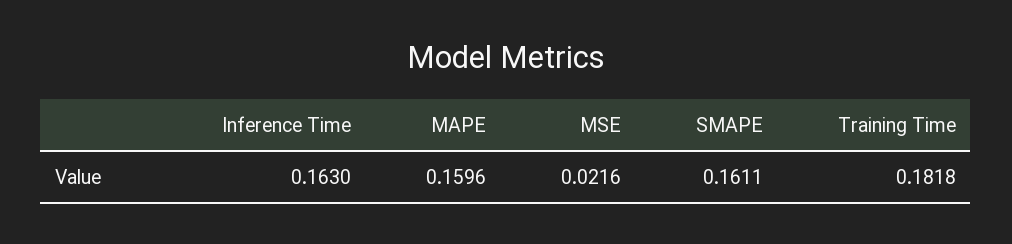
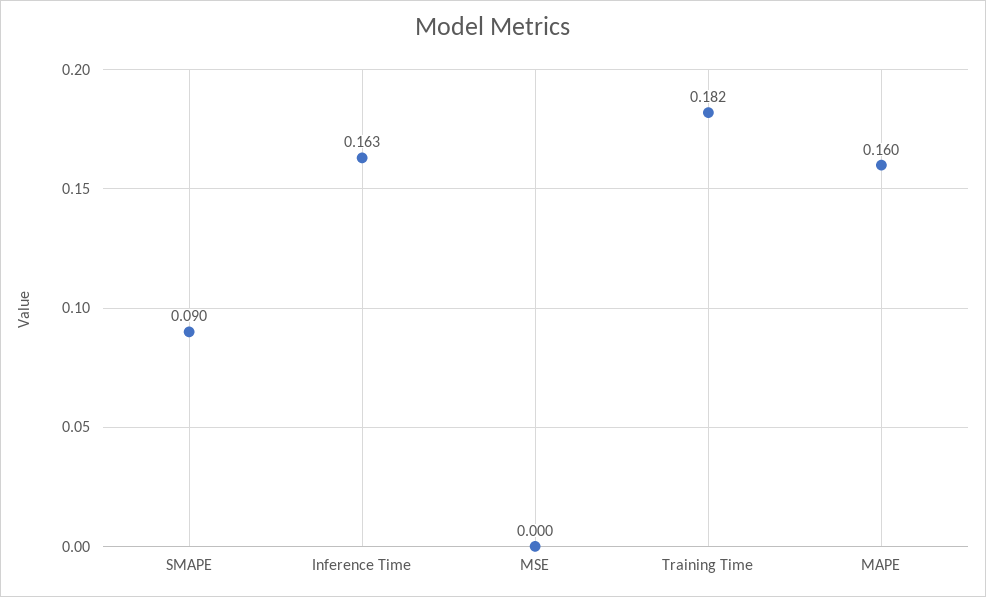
  {
    "Inference Time": 0.163,
    "MAPE": 0.1596,
-   "MSE": 0.0216,
+   "MSE": 0,
-   "SMAPE": 0.1611,
+   "SMAPE": 0.09,
    "Training Time": 0.1818
  }

